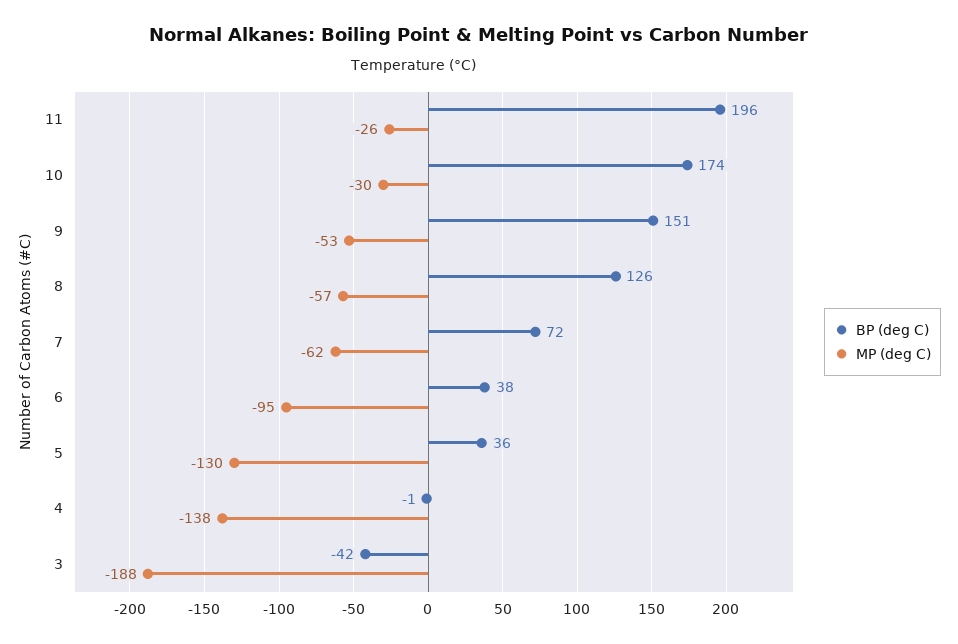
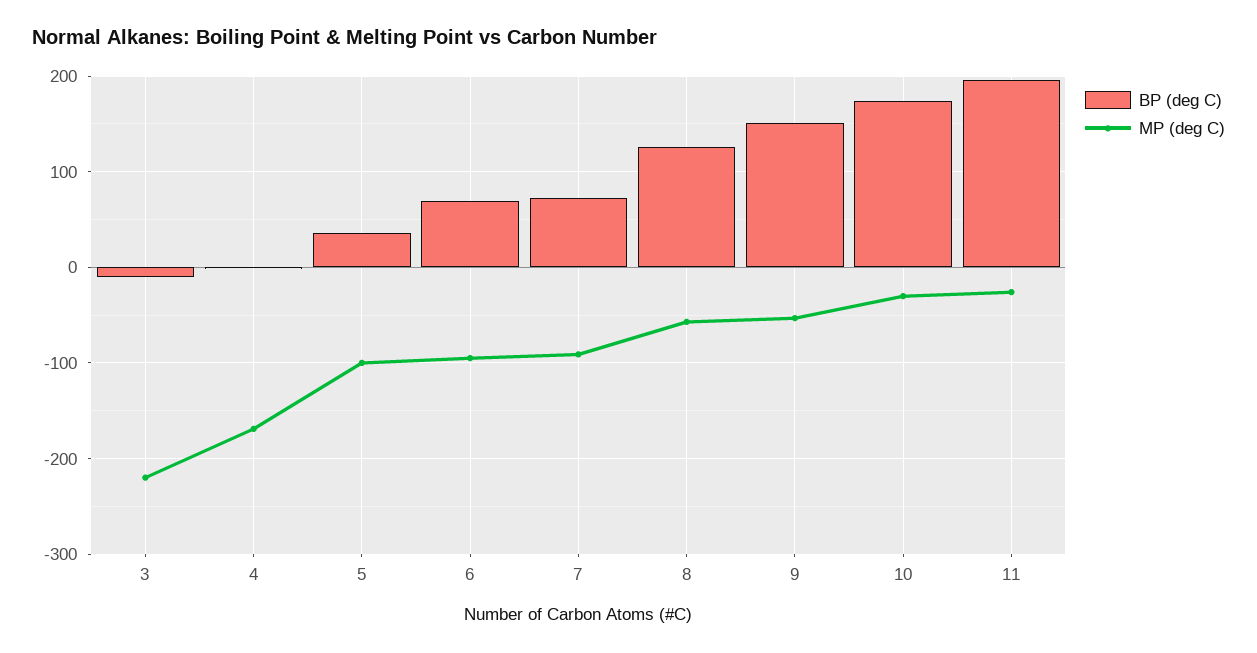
  {
    "BP (deg C)": {
      "11": 196,
      "10": 174,
      "9": 151,
      "8": 126,
      "7": 72,
-     "6": 38,
+     "6": 70,
      "5": 36,
      "4": -1,
-     "3": -42
+     "3": -10
    },
    "MP (deg C)": {
      "11": -26,
      "10": -30,
      "9": -53,
      "8": -57,
-     "7": -62,
+     "7": -90,
      "6": -95,
-     "5": -130,
+     "5": -100,
-     "4": -138,
+     "4": -170,
-     "3": -188
+     "3": -220
    }
  }

